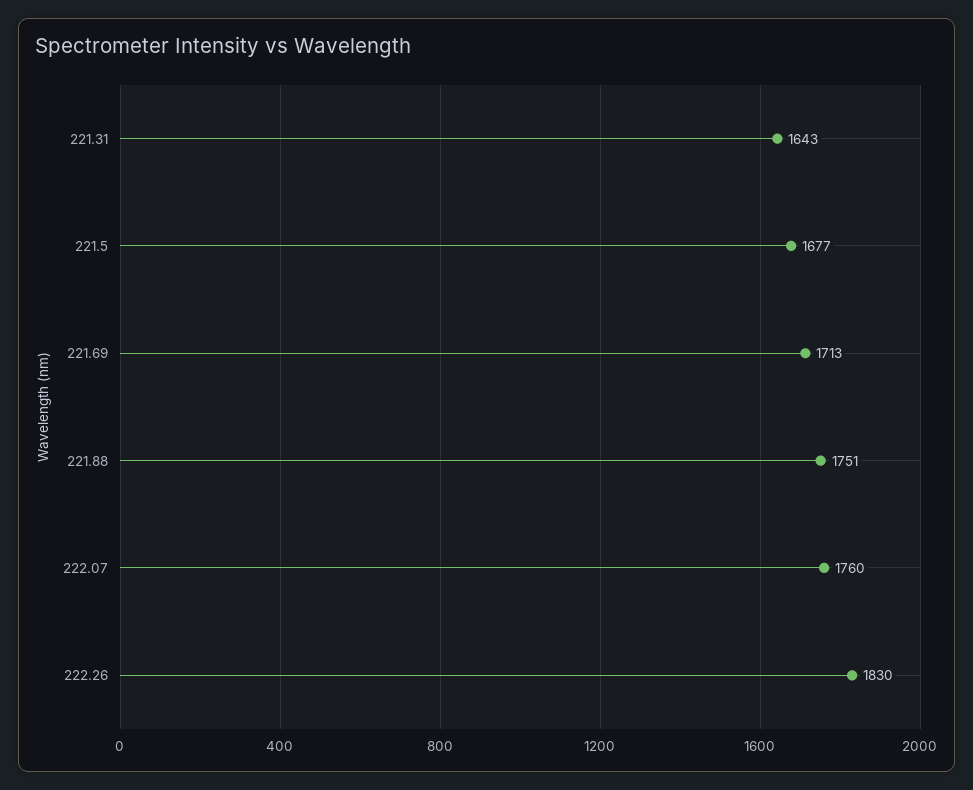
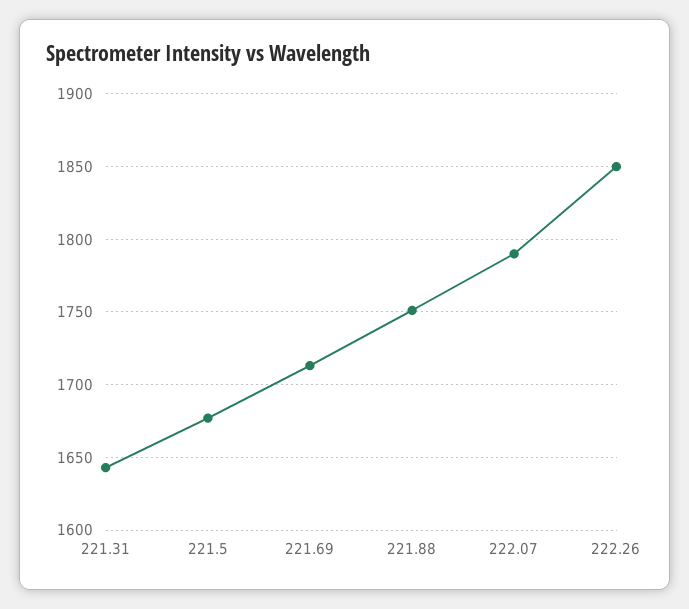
  {
    "221.31": 1643,
    "221.5": 1677,
    "221.69": 1713,
    "221.88": 1751,
-   "222.07": 1760,
+   "222.07": 1790,
-   "222.26": 1830
+   "222.26": 1850
  }

